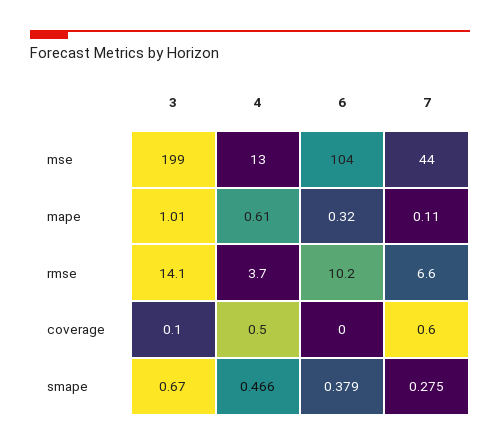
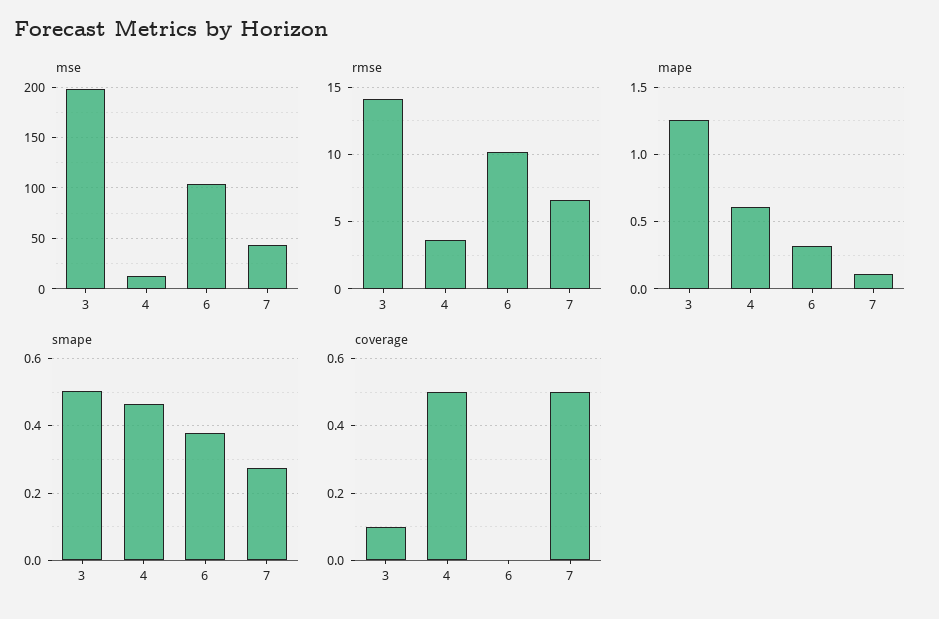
  {
    "mse": {
      "3": 199,
      "4": 13,
      "6": 104,
      "7": 44
    },
    "mape": {
-     "3": 1.01,
+     "3": 1.25,
      "4": 0.61,
      "6": 0.32,
      "7": 0.11
    },
    "rmse": {
      "3": 14.1,
      "4": 3.7,
      "6": 10.2,
      "7": 6.6
    },
    "coverage": {
      "3": 0.1,
      "4": 0.5,
      "6": 0,
-     "7": 0.6
+     "7": 0.5
    },
    "smape": {
-     "3": 0.67,
+     "3": 0.5,
      "4": 0.466,
      "6": 0.379,
      "7": 0.275
    }
  }

